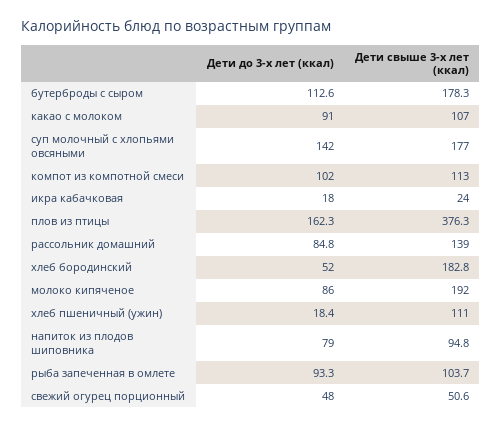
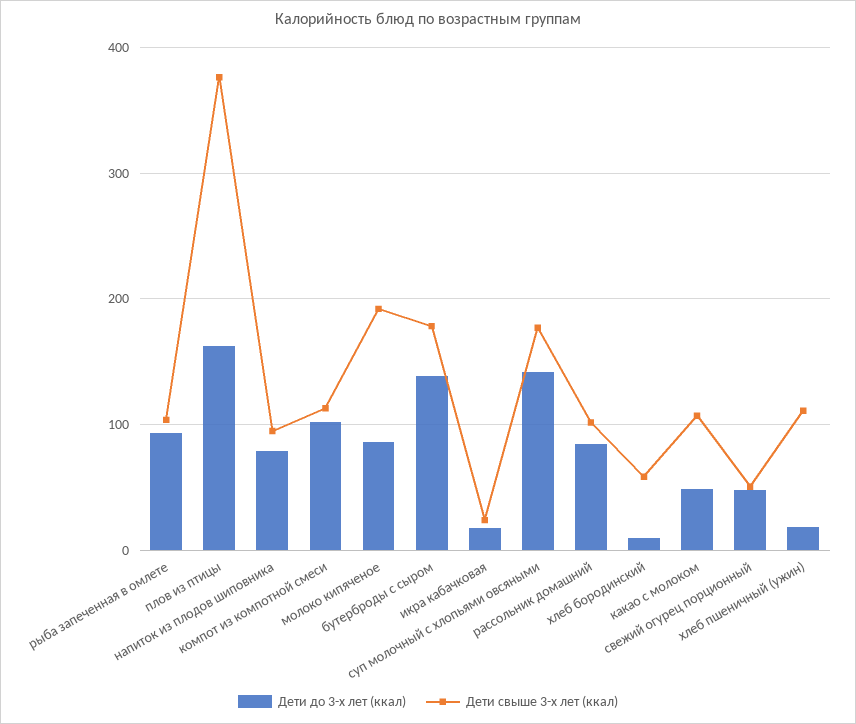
  {
    "Дети до 3-х лет (ккал)": {
-     "бутерброды с сыром": 112.6,
+     "бутерброды с сыром": 140,
-     "какао с молоком": 91,
+     "какао с молоком": 50,
      "суп молочный с хлопьями овсяными": 142,
      "компот из компотной смеси": 102,
      "икра кабачковая": 18,
      "плов из птицы": 162.3,
      "рассольник домашний": 84.8,
-     "хлеб бородинский": 52,
+     "хлеб бородинский": 10,
      "молоко кипяченое": 86,
      "хлеб пшеничный (ужин)": 18.4,
      "напиток из плодов шиповника": 79,
      "рыба запеченная в омлете": 93.3,
      "свежий огурец порционный": 48
    },
    "Дети свыше 3-х лет (ккал)": {
      "бутерброды с сыром": 178.3,
      "какао с молоком": 107,
      "суп молочный с хлопьями овсяными": 177,
      "компот из компотной смеси": 113,
      "икра кабачковая": 24,
      "плов из птицы": 376.3,
-     "рассольник домашний": 139,
+     "рассольник домашний": 100,
-     "хлеб бородинский": 182.8,
+     "хлеб бородинский": 60,
      "молоко кипяченое": 192,
      "хлеб пшеничный (ужин)": 111,
      "напиток из плодов шиповника": 94.8,
      "рыба запеченная в омлете": 103.7,
      "свежий огурец порционный": 50.6
    }
  }

